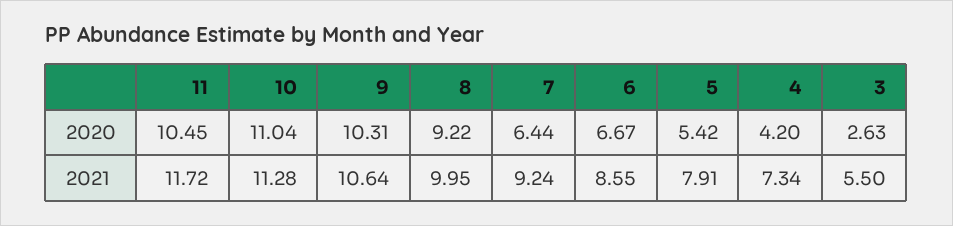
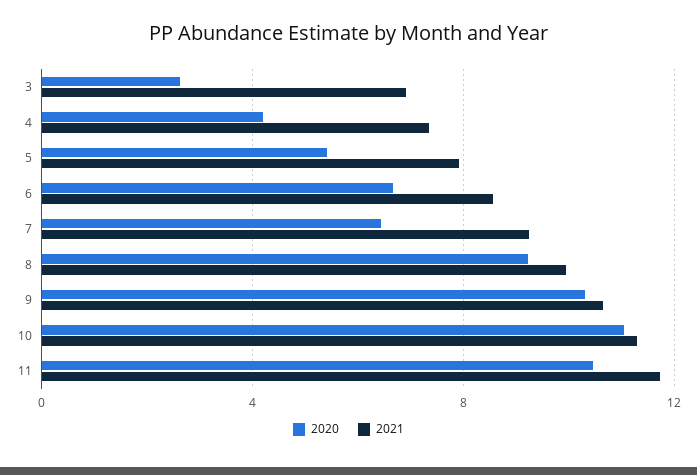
  {
    "2020": {
      "11": 10.45,
      "10": 11.04,
      "9": 10.31,
      "8": 9.22,
      "7": 6.44,
      "6": 6.67,
      "5": 5.42,
      "4": 4.2,
      "3": 2.63
    },
    "2021": {
      "11": 11.72,
      "10": 11.28,
      "9": 10.64,
      "8": 9.95,
      "7": 9.24,
      "6": 8.55,
      "5": 7.91,
      "4": 7.34,
-     "3": 5.5
+     "3": 7
    }
  }

